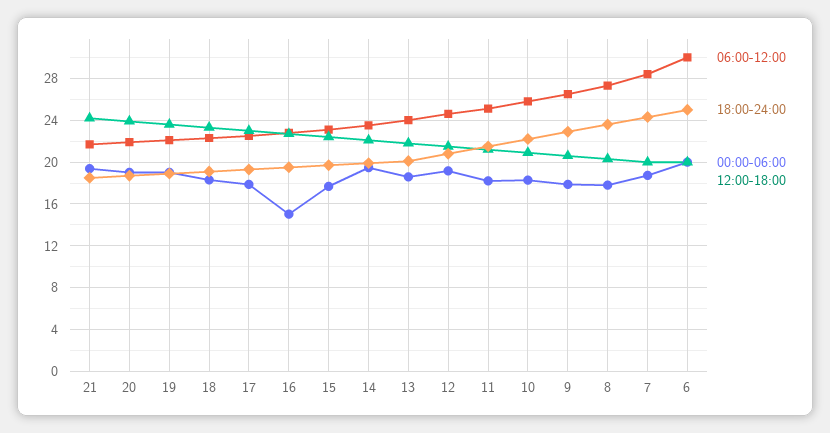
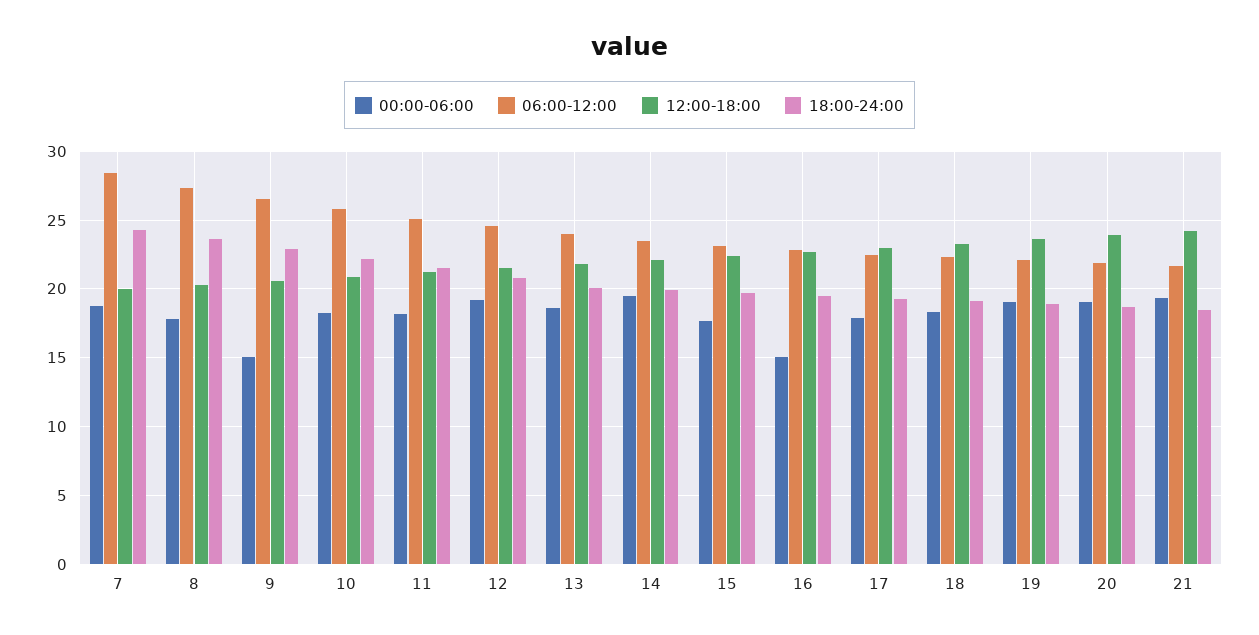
  {
    "06:00-12:00": {
      "21": 21.5,
      "20": 22,
      "19": 22,
      "18": 22.5,
      "17": 22.5,
      "16": 23,
      "15": 23,
      "14": 23.5,
      "13": 24,
      "12": 24.5,
      "11": 25,
      "10": 26,
      "9": 26.5,
      "8": 27.5,
-     "7": 28.5,
+     "7": 28.5
-     "6": 30
    },
    "18:00-24:00": {
      "21": 18.5,
      "20": 18.5,
      "19": 19,
      "18": 19,
      "17": 19.5,
      "16": 19.5,
      "15": 19.5,
      "14": 20,
      "13": 20,
      "12": 21,
      "11": 21.5,
      "10": 22,
      "9": 23,
      "8": 23.5,
-     "7": 24.5,
+     "7": 24.5
-     "6": 25
    },
    "00:00-06:00": {
      "21": 19.5,
      "20": 19,
      "19": 19,
      "18": 18.5,
      "17": 18,
      "16": 15,
      "15": 17.5,
      "14": 19.5,
      "13": 18.5,
      "12": 19,
      "11": 18,
      "10": 18.5,
-     "9": 18,
+     "9": 15,
      "8": 18,
-     "7": 18.5,
+     "7": 18.5
-     "6": 20
    },
    "12:00-18:00": {
      "21": 24,
      "20": 24,
      "19": 23.5,
      "18": 23.5,
      "17": 23,
      "16": 22.5,
      "15": 22.5,
      "14": 22,
      "13": 22,
      "12": 21.5,
      "11": 21,
      "10": 21,
      "9": 20.5,
      "8": 20.5,
-     "7": 20,
+     "7": 20
-     "6": 20
    }
  }

